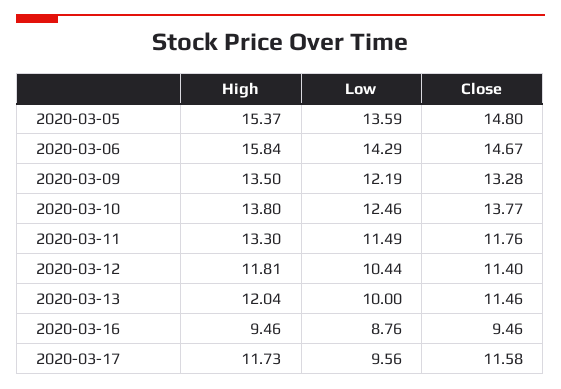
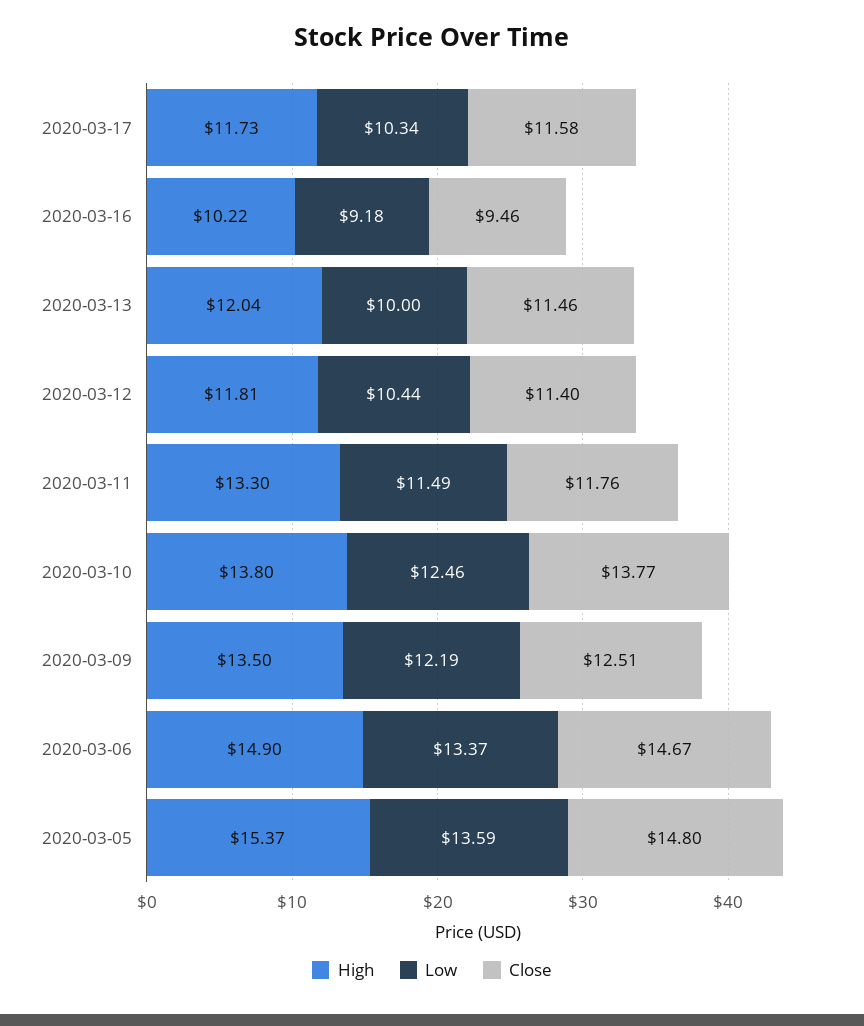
  {
    "High": {
      "2020-03-05": 15.37,
-     "2020-03-06": 15.84,
+     "2020-03-06": 14.9,
      "2020-03-09": 13.5,
      "2020-03-10": 13.8,
      "2020-03-11": 13.3,
      "2020-03-12": 11.81,
      "2020-03-13": 12.04,
-     "2020-03-16": 9.46,
+     "2020-03-16": 10.22,
      "2020-03-17": 11.73
    },
    "Low": {
      "2020-03-05": 13.59,
-     "2020-03-06": 14.29,
+     "2020-03-06": 13.37,
      "2020-03-09": 12.19,
      "2020-03-10": 12.46,
      "2020-03-11": 11.49,
      "2020-03-12": 10.44,
      "2020-03-13": 10,
-     "2020-03-16": 8.76,
+     "2020-03-16": 9.18,
-     "2020-03-17": 9.56
+     "2020-03-17": 10.34
    },
    "Close": {
      "2020-03-05": 14.8,
      "2020-03-06": 14.67,
-     "2020-03-09": 13.28,
+     "2020-03-09": 12.51,
      "2020-03-10": 13.77,
      "2020-03-11": 11.76,
      "2020-03-12": 11.4,
      "2020-03-13": 11.46,
      "2020-03-16": 9.46,
      "2020-03-17": 11.58
    }
  }

